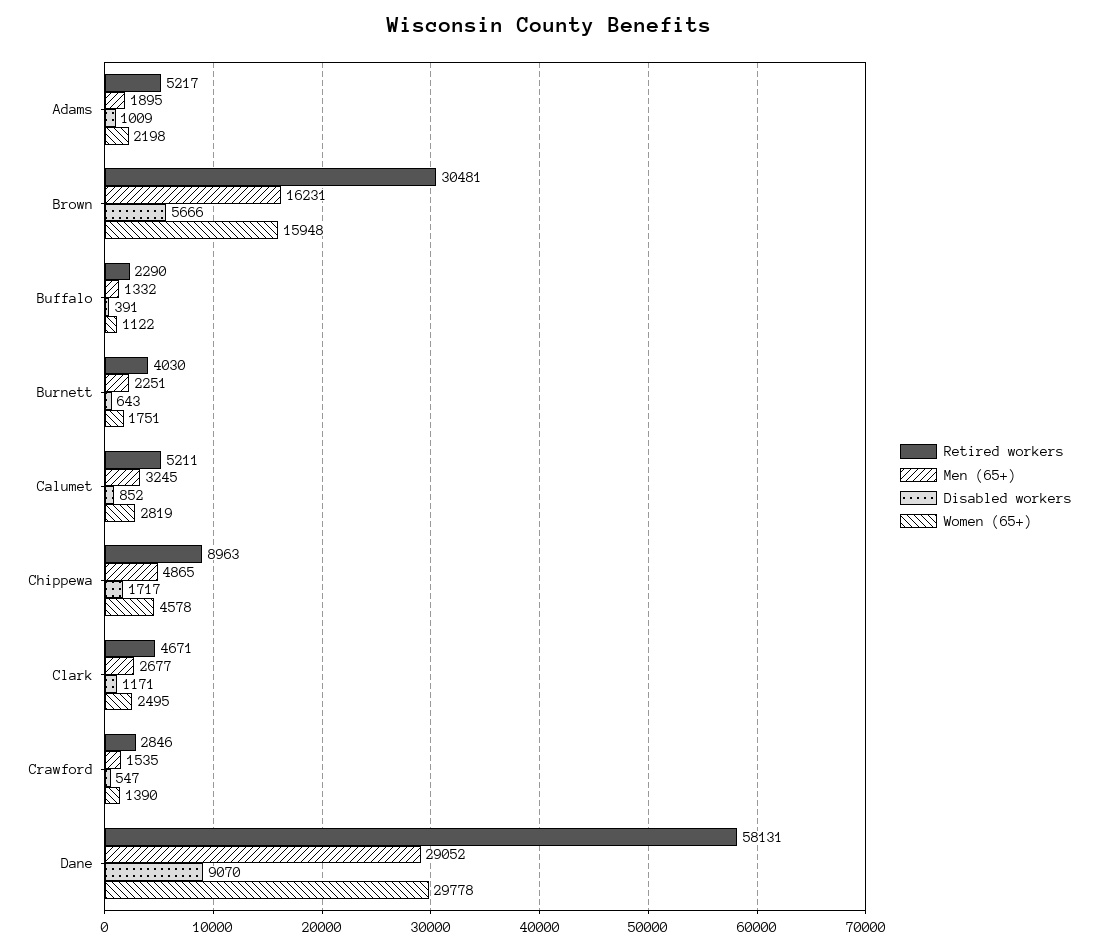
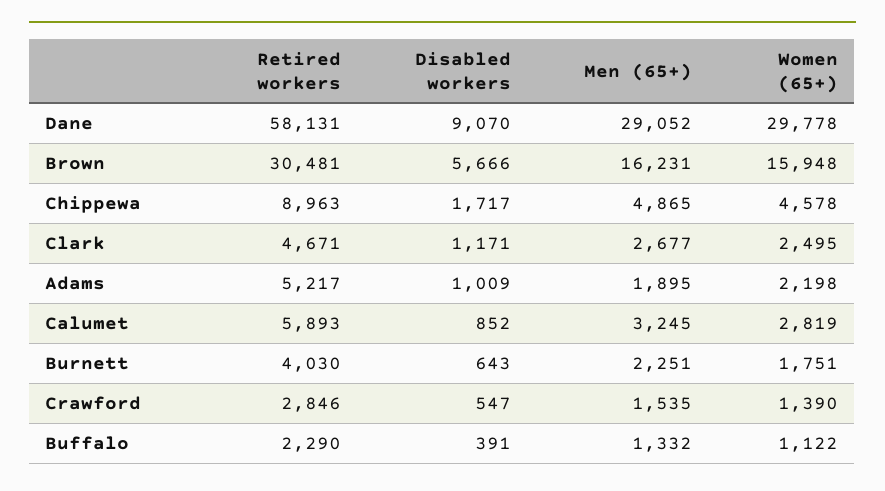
  {
    "Retired workers": {
      "Adams": 5217,
      "Brown": 30481,
      "Buffalo": 2290,
      "Burnett": 4030,
-     "Calumet": 5211,
+     "Calumet": 5893,
      "Chippewa": 8963,
      "Clark": 4671,
      "Crawford": 2846,
      "Dane": 58131
    },
    "Men (65+)": {
      "Adams": 1895,
      "Brown": 16231,
      "Buffalo": 1332,
      "Burnett": 2251,
      "Calumet": 3245,
      "Chippewa": 4865,
      "Clark": 2677,
      "Crawford": 1535,
      "Dane": 29052
    },
    "Disabled workers": {
      "Adams": 1009,
      "Brown": 5666,
      "Buffalo": 391,
      "Burnett": 643,
      "Calumet": 852,
      "Chippewa": 1717,
      "Clark": 1171,
      "Crawford": 547,
      "Dane": 9070
    },
    "Women (65+)": {
      "Adams": 2198,
      "Brown": 15948,
      "Buffalo": 1122,
      "Burnett": 1751,
      "Calumet": 2819,
      "Chippewa": 4578,
      "Clark": 2495,
      "Crawford": 1390,
      "Dane": 29778
    }
  }

